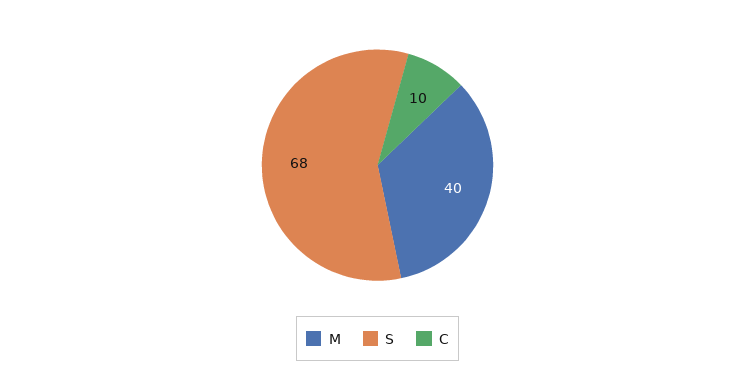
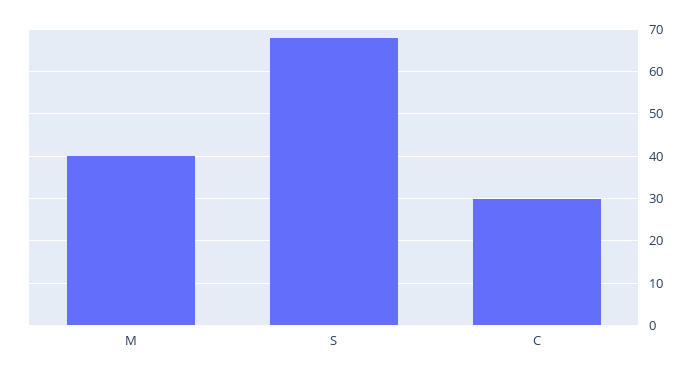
  {
    "M": 40,
    "S": 68,
-   "C": 10
+   "C": 30
  }

